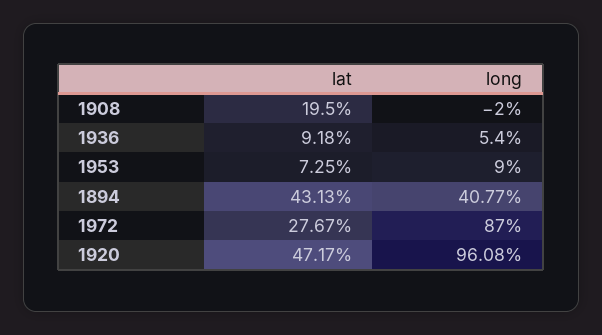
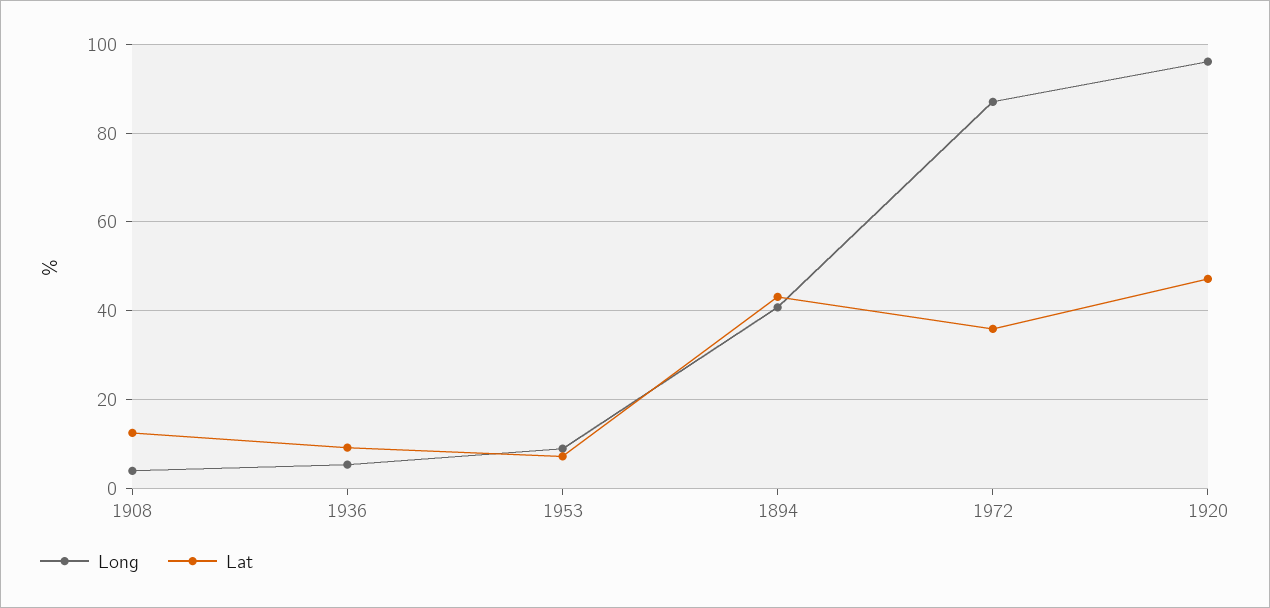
  {
    "lat": {
-     "1908": 19.5,
+     "1908": 12,
      "1936": 9.18,
      "1953": 7.25,
      "1894": 43.13,
-     "1972": 27.67,
+     "1972": 36,
      "1920": 47.17
    },
    "long": {
-     "1908": -2,
+     "1908": 4,
      "1936": 5.4,
      "1953": 9,
      "1894": 40.77,
      "1972": 87,
      "1920": 96.08
    }
  }

